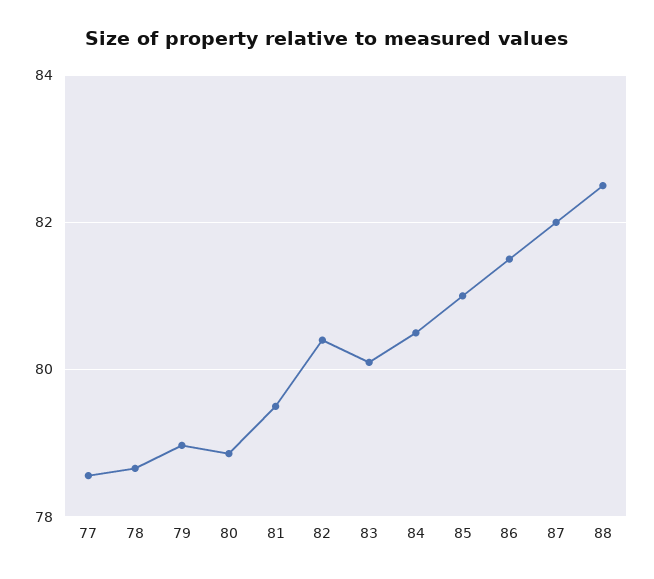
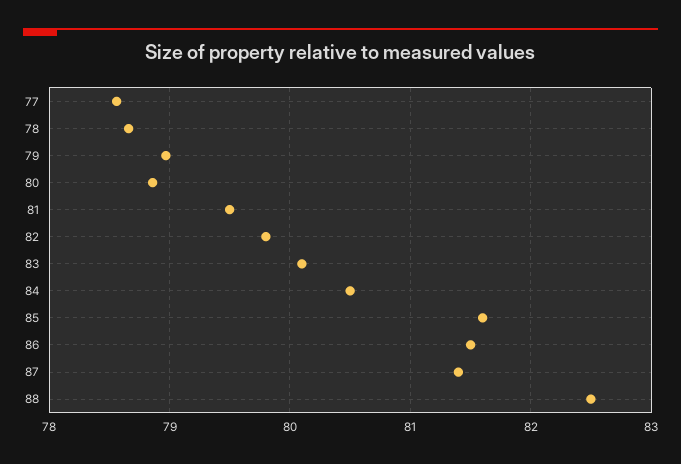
  {
    "77": 78.6,
    "78": 78.7,
    "79": 79,
    "80": 78.9,
    "81": 79.5,
-   "82": 80.4,
+   "82": 79.8,
    "83": 80.1,
    "84": 80.5,
-   "85": 81,
+   "85": 81.6,
    "86": 81.5,
-   "87": 82,
+   "87": 81.4,
    "88": 82.5
  }

